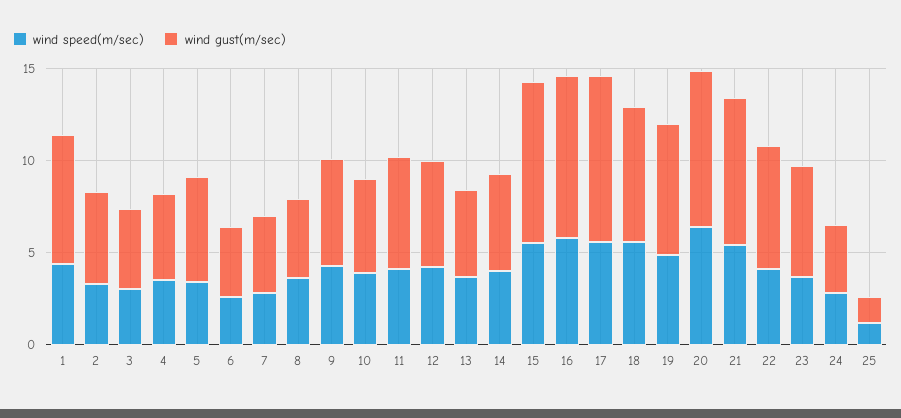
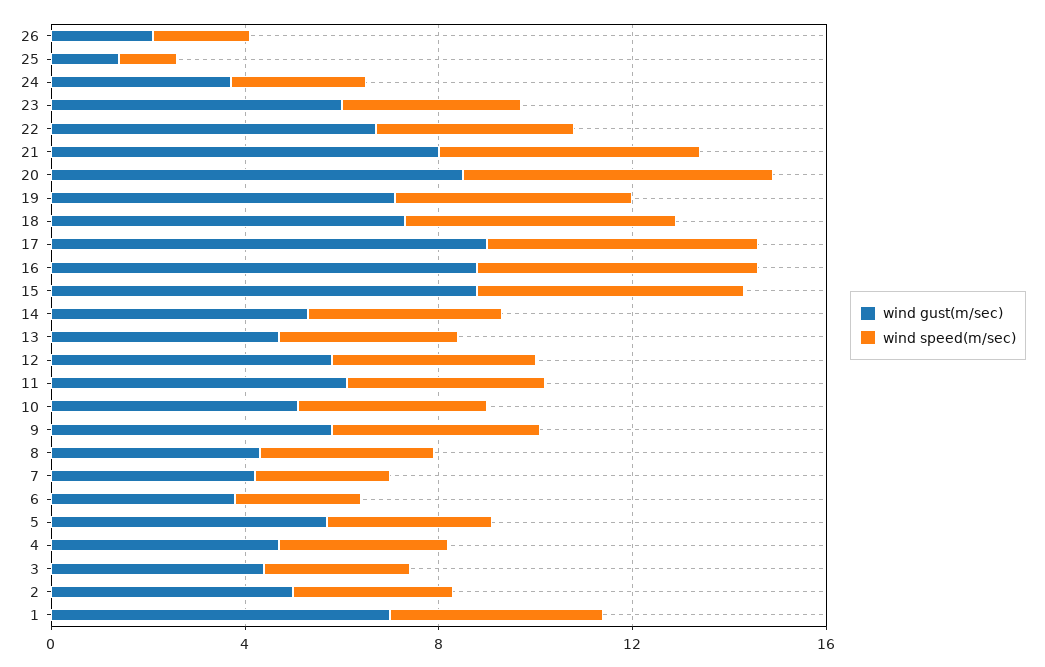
  {
    "wind speed(m/sec)": {
      "1": 4,
      "2": 3,
      "3": 3,
      "4": 4,
      "5": 3,
      "6": 3,
      "7": 3,
      "8": 4,
      "9": 4,
      "10": 4,
      "11": 4,
      "12": 4,
      "13": 4,
      "14": 4,
      "15": 6,
      "16": 6,
      "17": 6,
      "18": 6,
      "19": 5,
      "20": 6,
      "21": 5,
      "22": 4,
      "23": 4,
      "24": 3,
-     "25": 1
+     "25": 1,
+     "26": 2
    },
    "wind gust(m/sec)": {
      "1": 7,
      "2": 5,
      "3": 4,
      "4": 5,
      "5": 6,
      "6": 4,
      "7": 4,
      "8": 4,
      "9": 6,
      "10": 5,
      "11": 6,
      "12": 6,
      "13": 5,
      "14": 5,
      "15": 9,
      "16": 9,
      "17": 9,
      "18": 7,
      "19": 7,
      "20": 9,
      "21": 8,
      "22": 7,
      "23": 6,
      "24": 4,
-     "25": 1
+     "25": 1,
+     "26": 2
    }
  }

